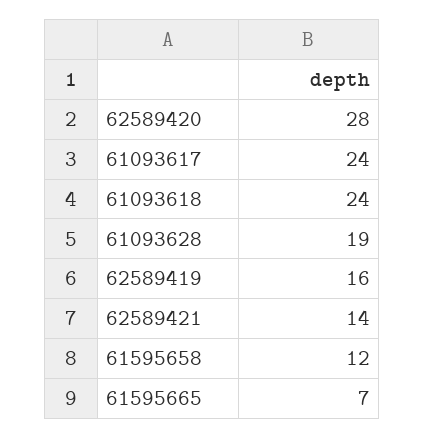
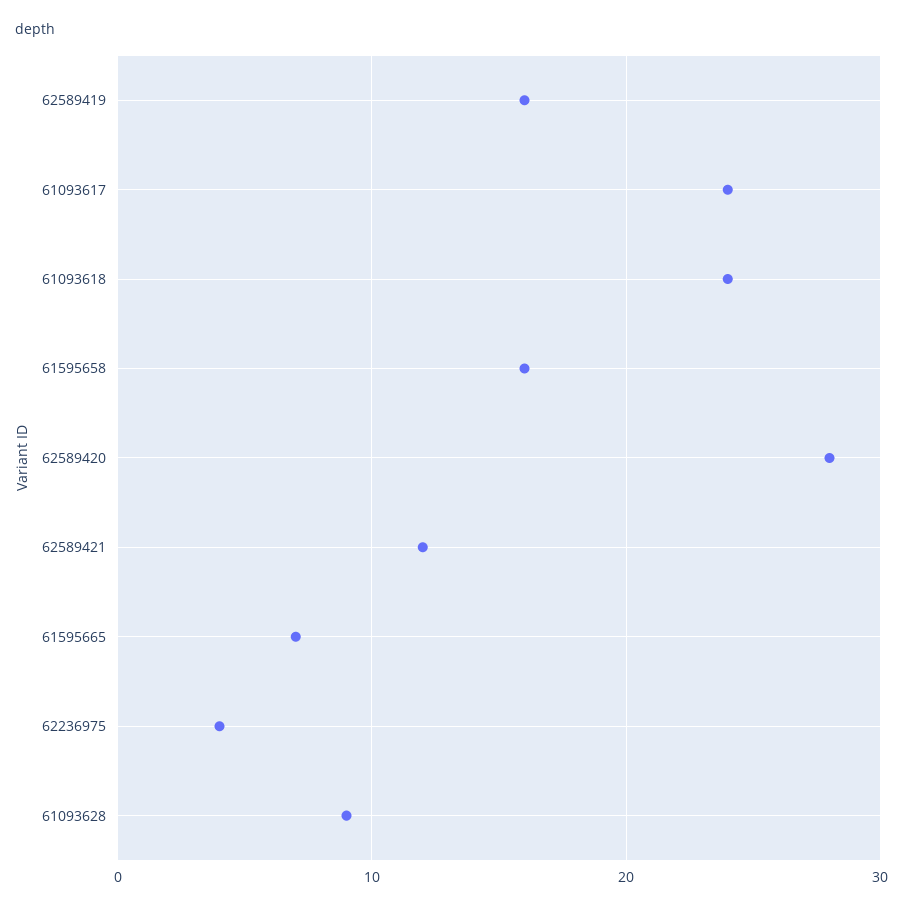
  {
    "62589420": 28,
    "61093617": 24,
    "61093618": 24,
-   "61093628": 19,
+   "61093628": 9,
    "62589419": 16,
-   "62589421": 14,
+   "62589421": 12,
-   "61595658": 12,
+   "61595658": 16,
-   "61595665": 7
+   "61595665": 7,
+   "62236975": 4
  }

